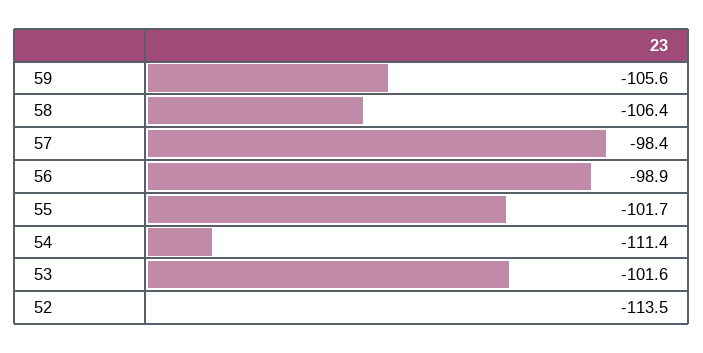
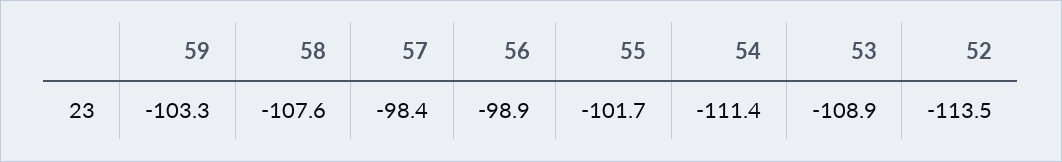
  {
-   "59": -105.6,
+   "59": -103.3,
-   "58": -106.4,
+   "58": -107.6,
    "57": -98.4,
    "56": -98.9,
    "55": -101.7,
    "54": -111.4,
-   "53": -101.6,
+   "53": -108.9,
    "52": -113.5
  }

